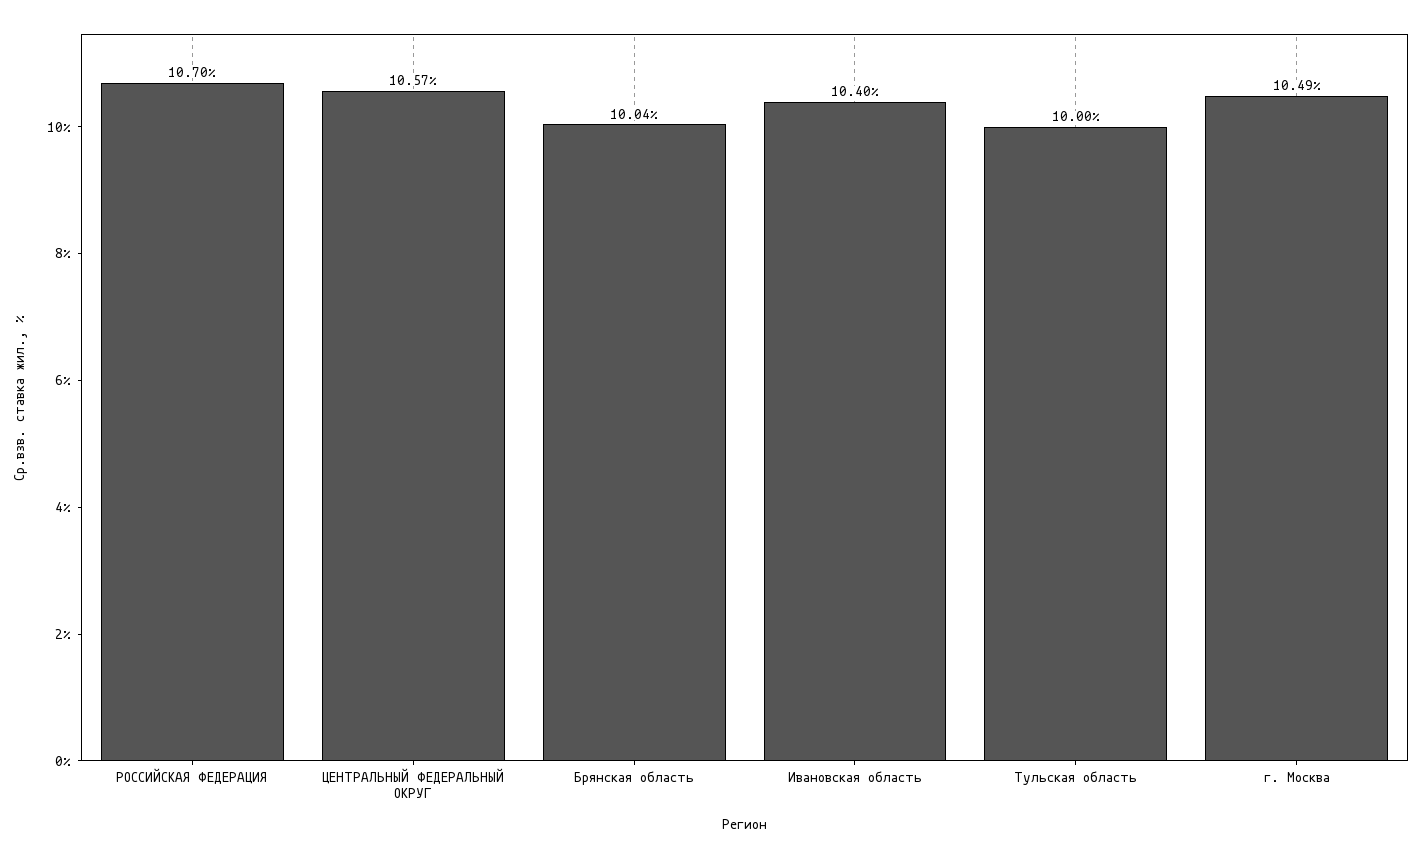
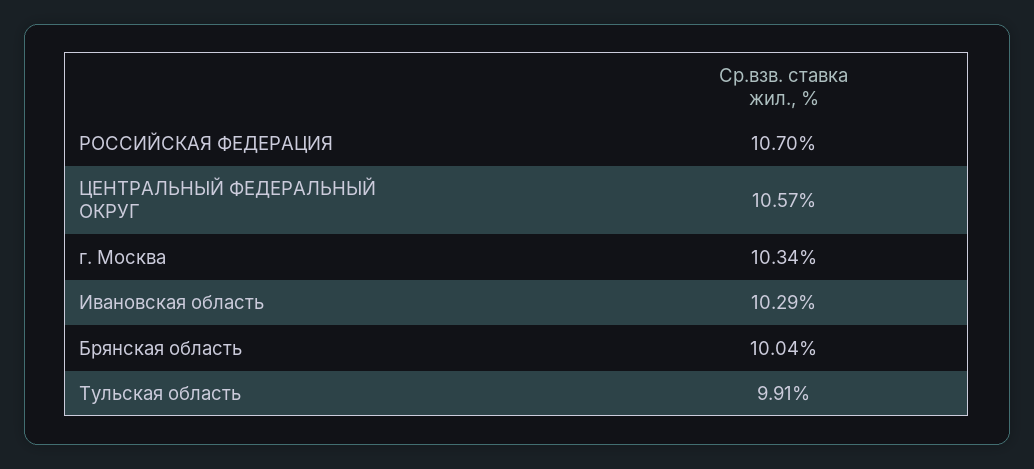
  {
    "РОССИЙСКАЯ ФЕДЕРАЦИЯ": 10.7,
    "ЦЕНТРАЛЬНЫЙ ФЕДЕРАЛЬНЫЙ ОКРУГ": 10.57,
    "Брянская область": 10.04,
-   "Ивановская область": 10.4,
+   "Ивановская область": 10.29,
-   "Тульская область": 10,
+   "Тульская область": 9.91,
-   "г. Москва": 10.49
+   "г. Москва": 10.34
  }

